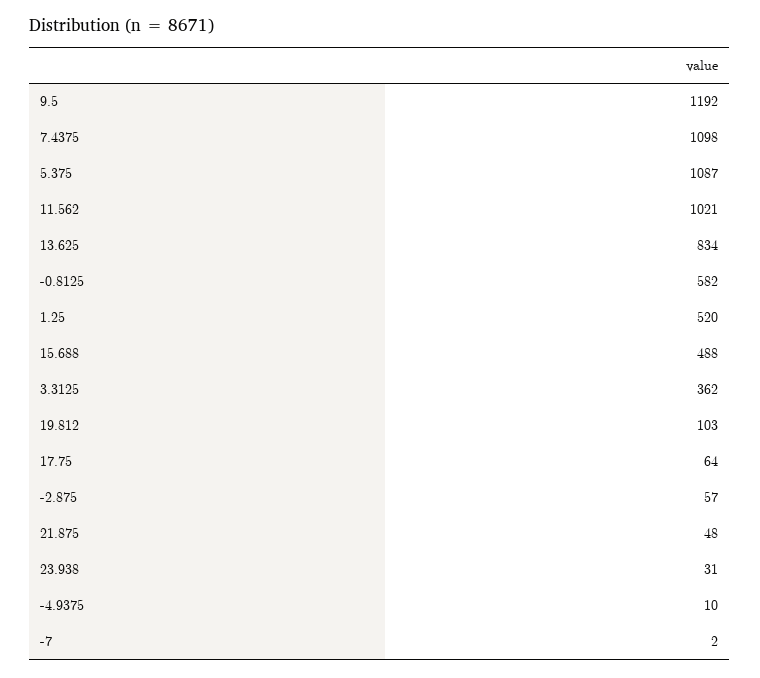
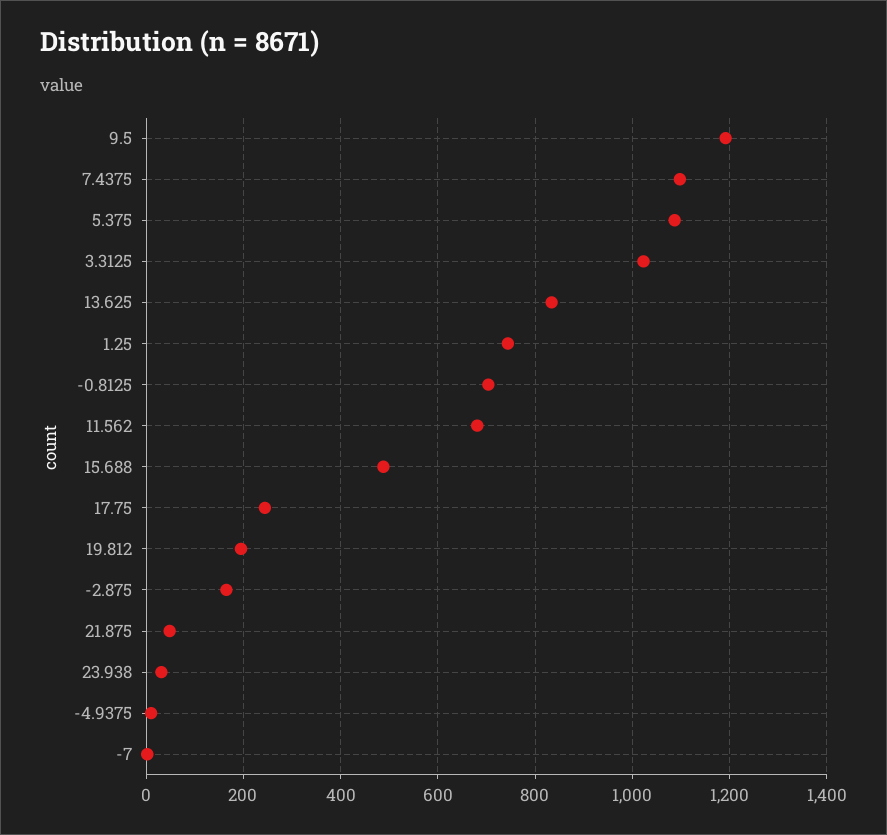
  {
    "9.5": 1192,
    "7.4375": 1098,
    "5.375": 1087,
-   "11.562": 1021,
+   "11.562": 680,
    "13.625": 834,
-   "-0.8125": 582,
+   "-0.8125": 700,
-   "1.25": 520,
+   "1.25": 740,
    "15.688": 488,
-   "3.3125": 362,
+   "3.3125": 1020,
-   "19.812": 103,
+   "19.812": 200,
-   "17.75": 64,
+   "17.75": 240,
-   "-2.875": 57,
+   "-2.875": 160,
    "21.875": 48,
    "23.938": 31,
    "-4.9375": 10,
    "-7": 2
  }

